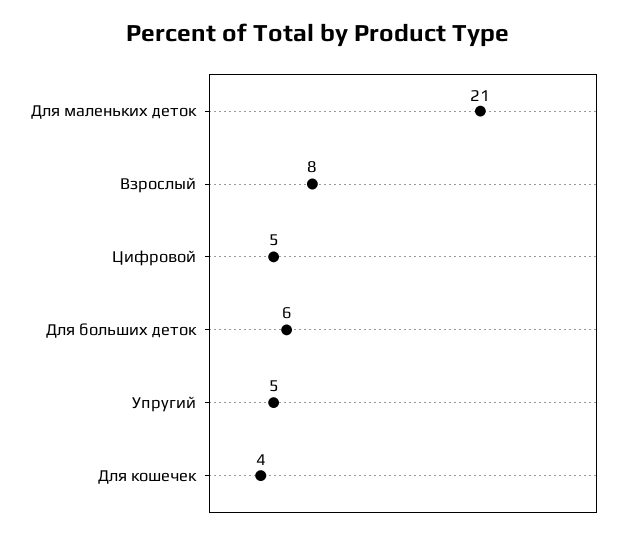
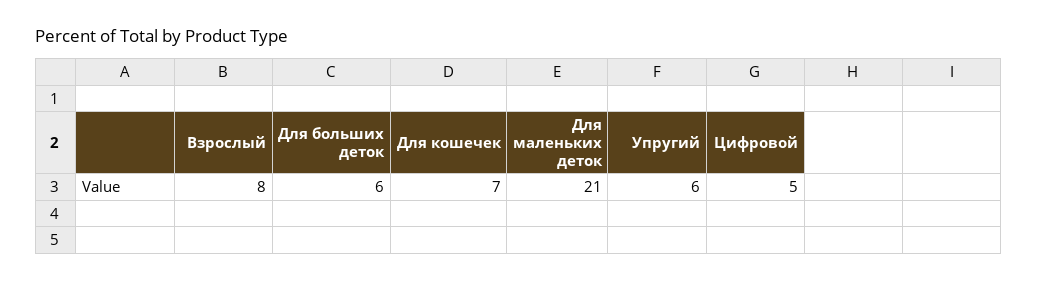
  {
    "Для маленьких деток": 21,
    "Взрослый": 8,
    "Цифровой": 5,
    "Для больших деток": 6,
-   "Упругий": 5,
+   "Упругий": 6,
-   "Для кошечек": 4
+   "Для кошечек": 7
  }

